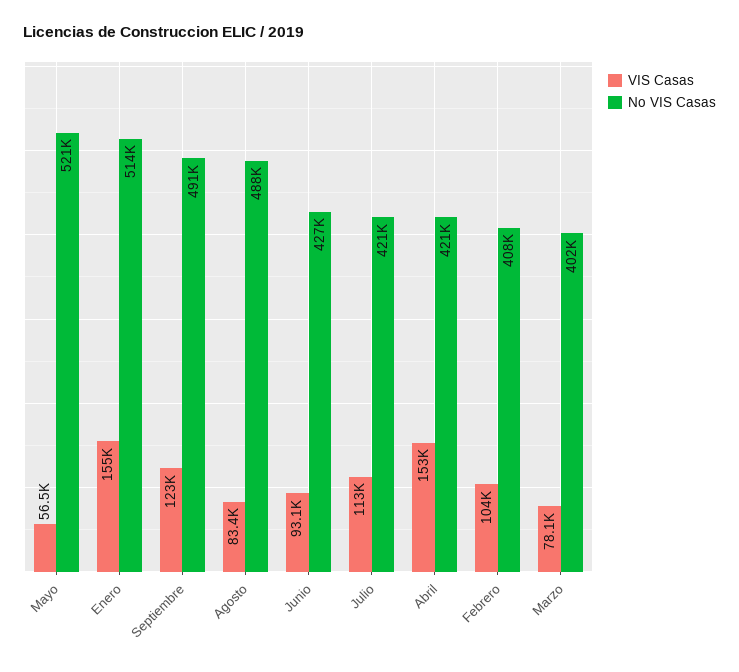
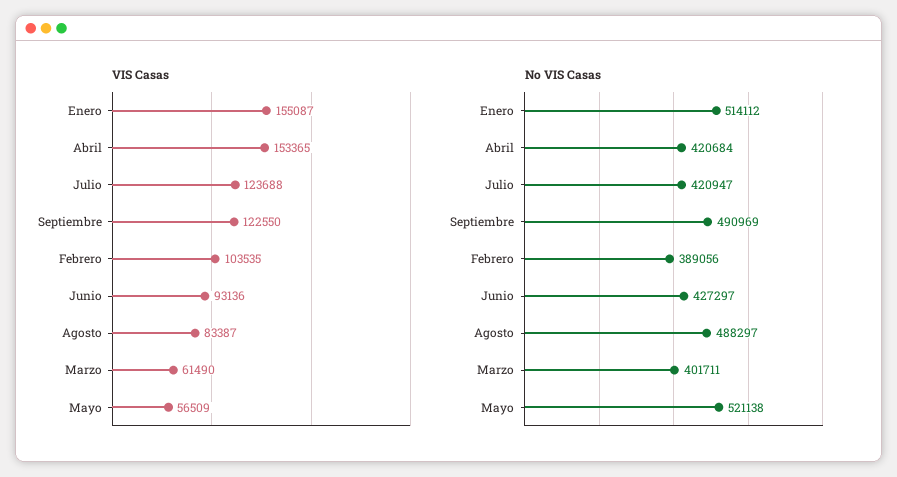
  {
    "VIS Casas": {
      "Mayo": 56509,
      "Enero": 155087,
      "Septiembre": 122550,
      "Agosto": 83387,
      "Junio": 93136,
-     "Julio": 113000,
+     "Julio": 123688,
      "Abril": 153365,
      "Febrero": 103535,
-     "Marzo": 78100
+     "Marzo": 61490
    },
    "No VIS Casas": {
      "Mayo": 521138,
      "Enero": 514112,
      "Septiembre": 490969,
      "Agosto": 488297,
      "Junio": 427297,
      "Julio": 420947,
      "Abril": 420684,
-     "Febrero": 408000,
+     "Febrero": 389056,
      "Marzo": 401711
    }
  }

